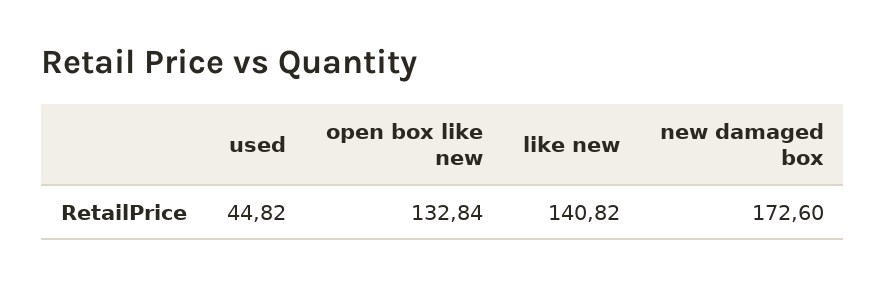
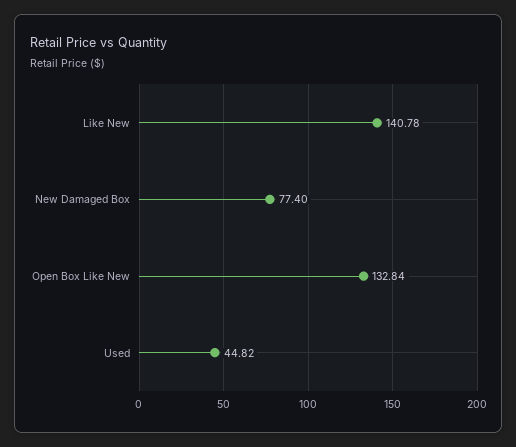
  {
    "used": 44.82,
    "open box like new": 132.84,
-   "like new": 140.82,
+   "like new": 140.78,
-   "new damaged box": 172.6
+   "new damaged box": 77.4
  }

